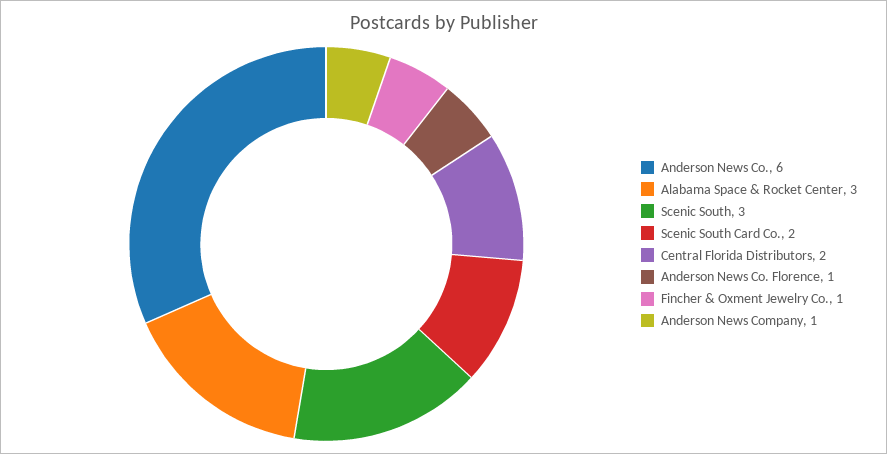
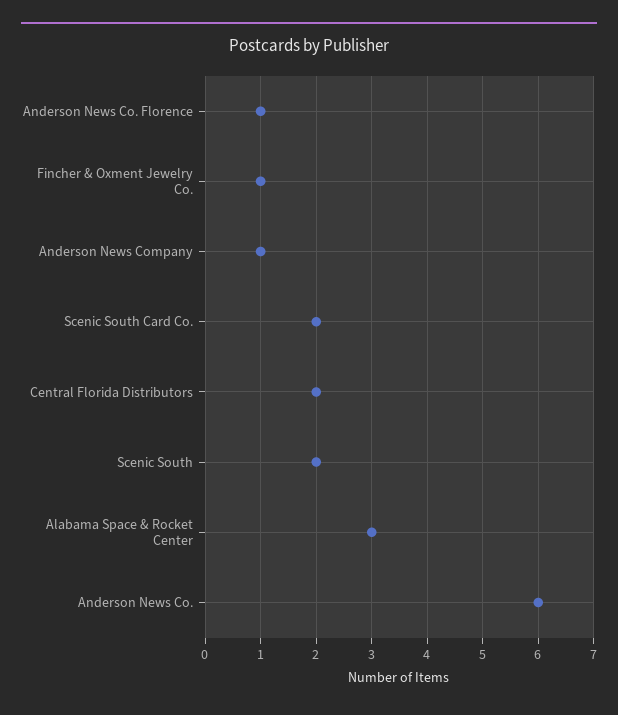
  {
    "Anderson News Co.": 6,
    "Alabama Space & Rocket Center": 3,
-   "Scenic South": 3,
+   "Scenic South": 2,
    "Scenic South Card Co.": 2,
    "Central Florida Distributors": 2,
    "Anderson News Co. Florence": 1,
    "Fincher & Oxment Jewelry Co.": 1,
    "Anderson News Company": 1
  }

